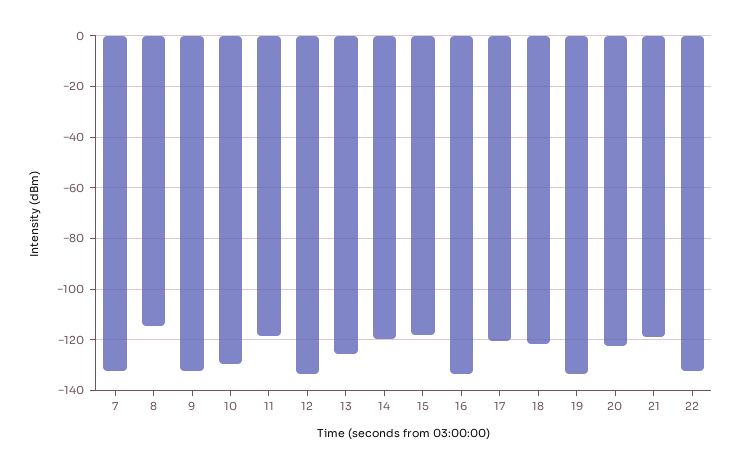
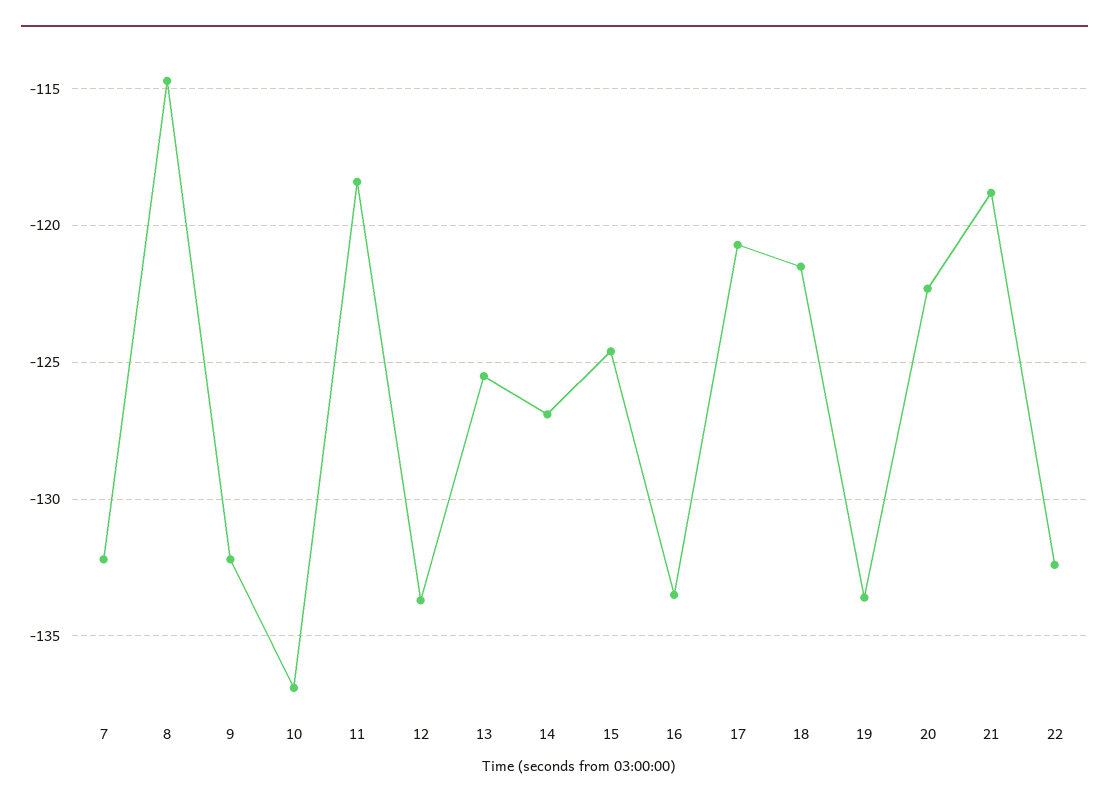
  {
    "7": -132,
    "8": -114.5,
    "9": -132,
-   "10": -130,
+   "10": -137,
    "11": -118.5,
    "12": -133.5,
    "13": -125.5,
-   "14": -120,
+   "14": -127,
-   "15": -117.5,
+   "15": -124.5,
    "16": -133.5,
    "17": -120.5,
    "18": -121.5,
    "19": -133.5,
    "20": -122.5,
    "21": -119,
    "22": -132.5
  }

